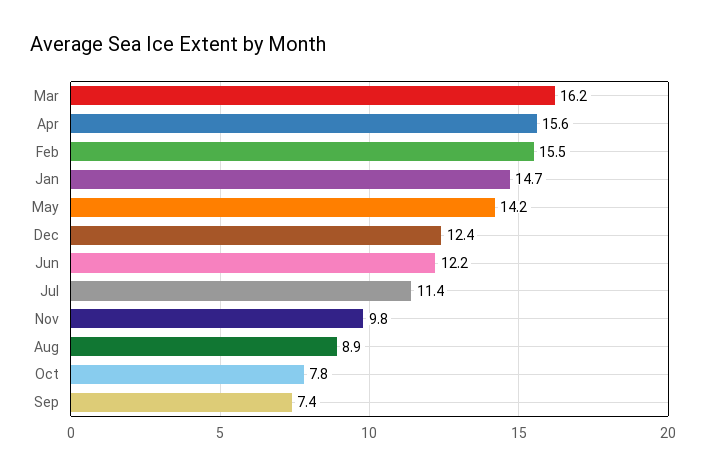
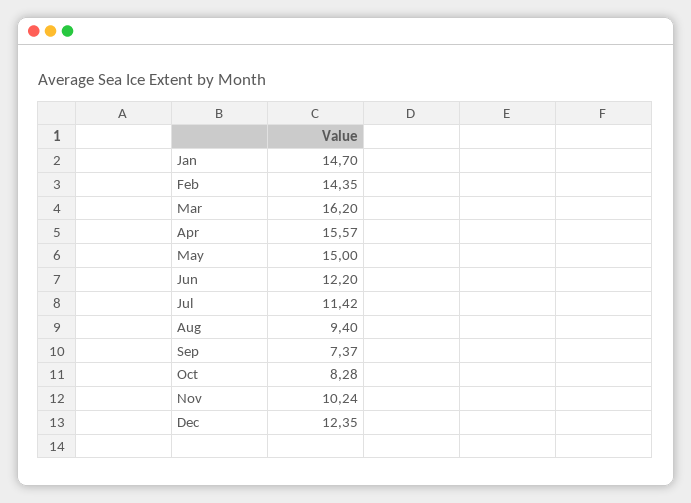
  {
    "Mar": 16.2,
    "Apr": 15.57,
-   "Feb": 15.5,
+   "Feb": 14.35,
    "Jan": 14.7,
-   "May": 14.2,
+   "May": 15,
    "Dec": 12.35,
    "Jun": 12.2,
    "Jul": 11.42,
-   "Nov": 9.8,
+   "Nov": 10.24,
-   "Aug": 8.9,
+   "Aug": 9.4,
-   "Oct": 7.8,
+   "Oct": 8.28,
    "Sep": 7.37
  }

